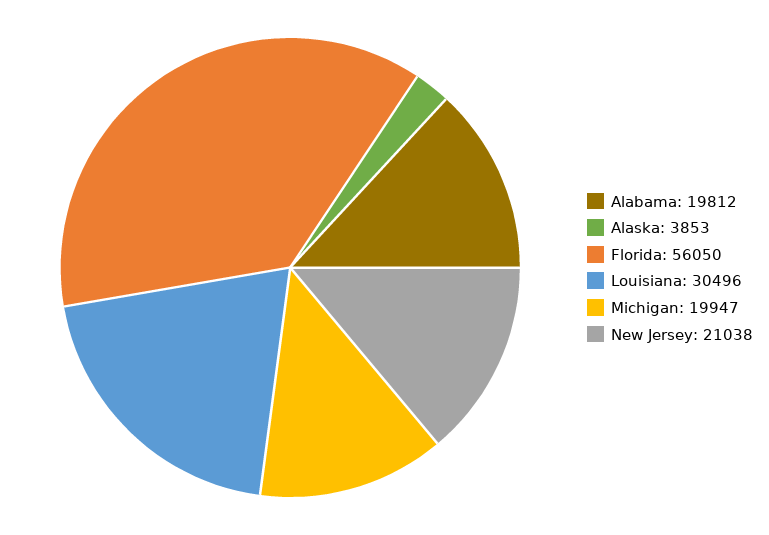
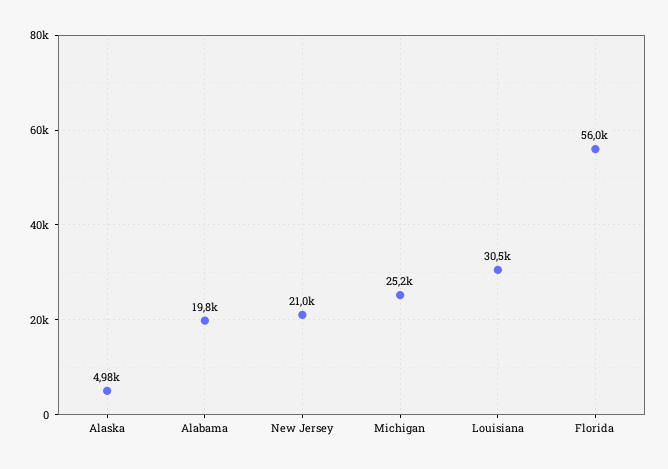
  {
    "Alabama": 19812,
-   "Alaska": 3853,
+   "Alaska": 4980,
    "Florida": 56050,
    "Louisiana": 30496,
-   "Michigan": 19947,
+   "Michigan": 25200,
    "New Jersey": 21038
  }

